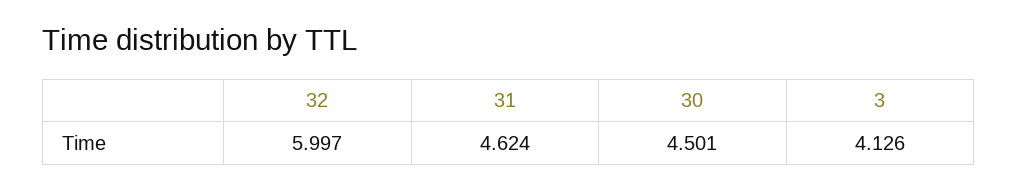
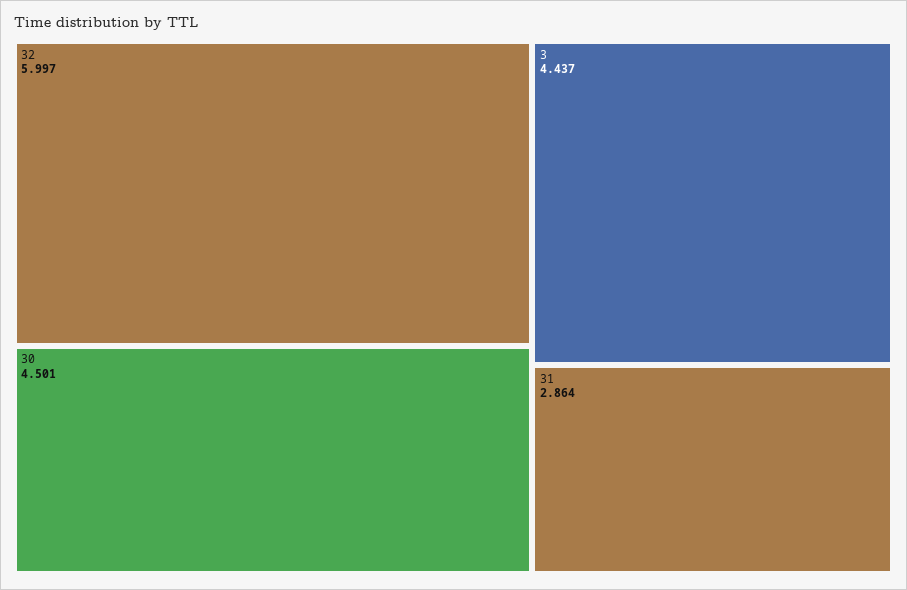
  {
    "32": 5.997,
-   "31": 4.624,
+   "31": 2.864,
    "30": 4.501,
-   "3": 4.126
+   "3": 4.437
  }

